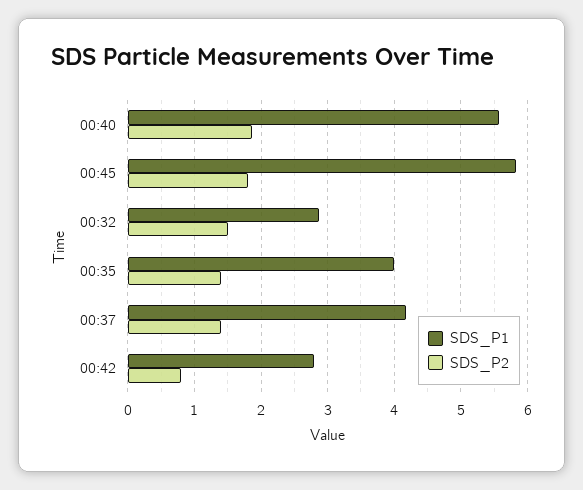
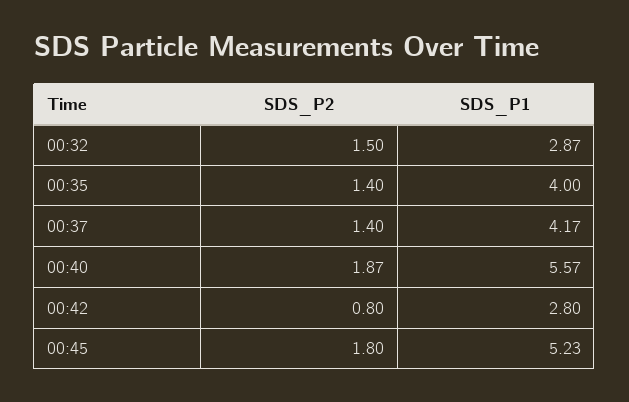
  {
    "SDS_P1": {
      "00:40": 5.57,
-     "00:45": 5.8,
+     "00:45": 5.23,
      "00:32": 2.87,
      "00:35": 4,
      "00:37": 4.17,
      "00:42": 2.8
    },
    "SDS_P2": {
      "00:40": 1.87,
      "00:45": 1.8,
      "00:32": 1.5,
      "00:35": 1.4,
      "00:37": 1.4,
      "00:42": 0.8
    }
  }

